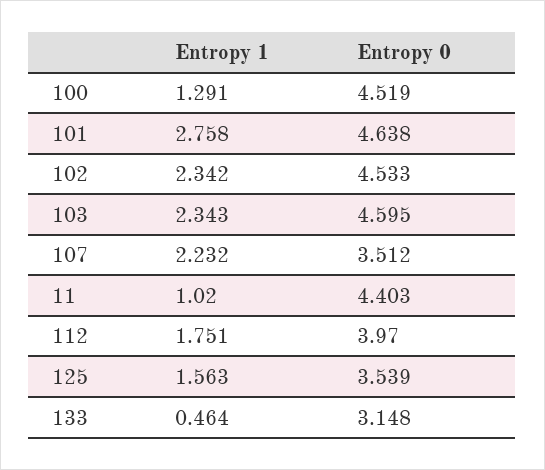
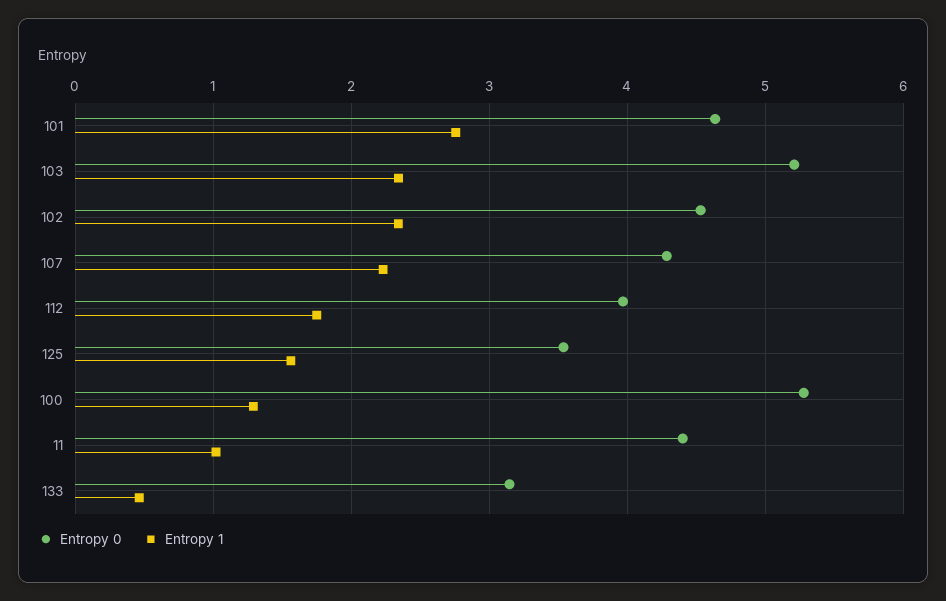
  {
    "Entropy 1": {
      "100": 1.291,
      "101": 2.758,
      "102": 2.342,
      "103": 2.343,
      "107": 2.232,
      "11": 1.02,
      "112": 1.751,
      "125": 1.563,
      "133": 0.464
    },
    "Entropy 0": {
-     "100": 4.519,
+     "100": 5.3,
      "101": 4.638,
      "102": 4.533,
-     "103": 4.595,
+     "103": 5.2,
-     "107": 3.512,
+     "107": 4.3,
      "11": 4.403,
      "112": 3.97,
      "125": 3.539,
      "133": 3.148
    }
  }

